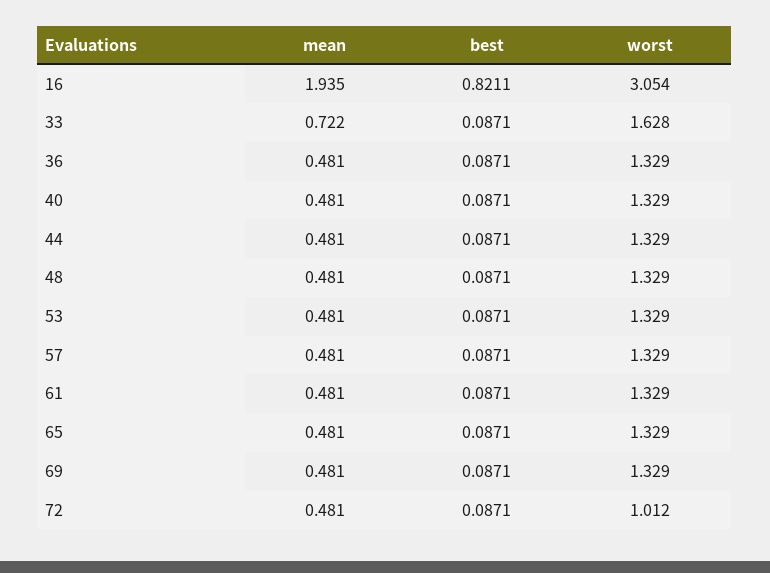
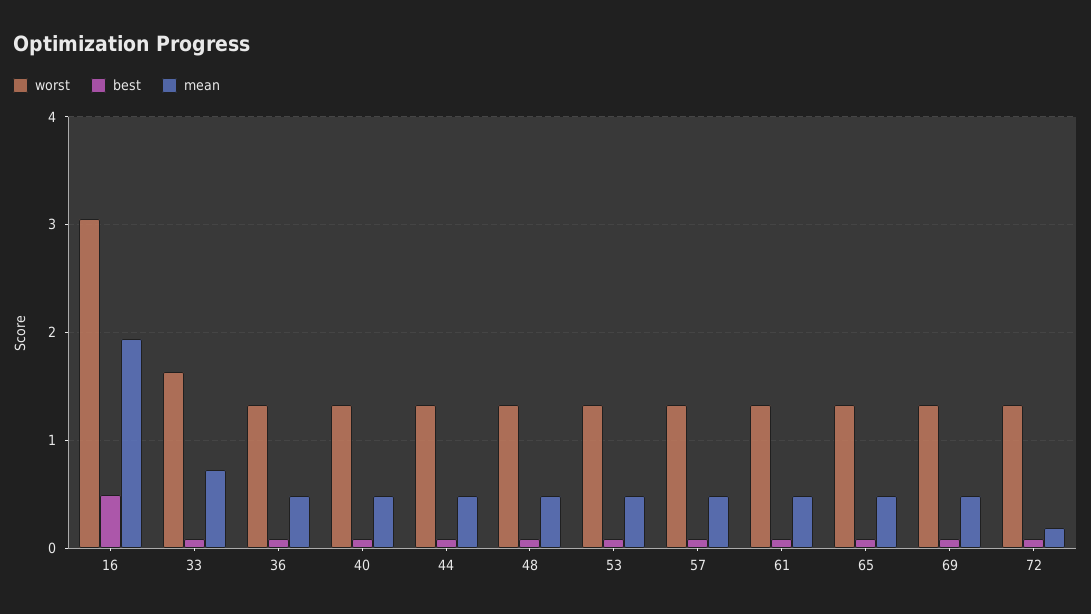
  {
    "mean": {
      "16": 1.935,
      "33": 0.722,
      "36": 0.481,
      "40": 0.481,
      "44": 0.481,
      "48": 0.481,
      "53": 0.481,
      "57": 0.481,
      "61": 0.481,
      "65": 0.481,
      "69": 0.481,
-     "72": 0.481
+     "72": 0.2
    },
    "best": {
-     "16": 0.8211,
+     "16": 0.5,
      "33": 0.0871,
      "36": 0.0871,
      "40": 0.0871,
      "44": 0.0871,
      "48": 0.0871,
      "53": 0.0871,
      "57": 0.0871,
      "61": 0.0871,
      "65": 0.0871,
      "69": 0.0871,
      "72": 0.0871
    },
    "worst": {
      "16": 3.054,
      "33": 1.628,
      "36": 1.329,
      "40": 1.329,
      "44": 1.329,
      "48": 1.329,
      "53": 1.329,
      "57": 1.329,
      "61": 1.329,
      "65": 1.329,
      "69": 1.329,
-     "72": 1.012
+     "72": 1.3
    }
  }

